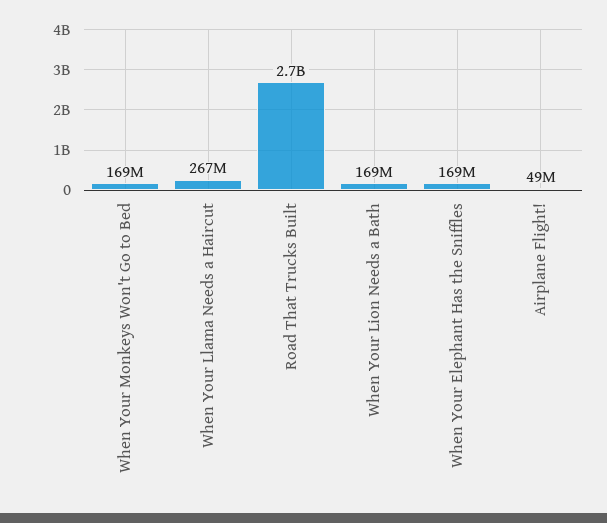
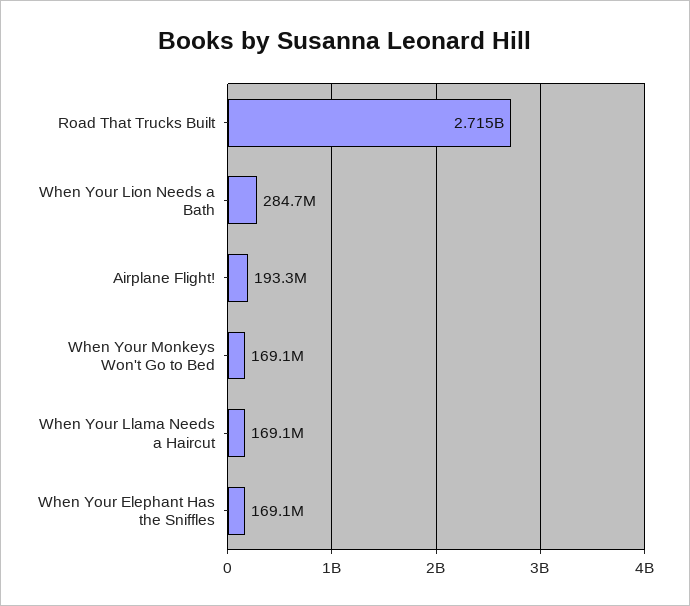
  {
    "When Your Monkeys Won't Go to Bed": 169100000,
-   "When Your Llama Needs a Haircut": 267000000,
+   "When Your Llama Needs a Haircut": 169100000,
    "Road That Trucks Built": 2715000000,
-   "When Your Lion Needs a Bath": 169000000,
+   "When Your Lion Needs a Bath": 284700000,
    "When Your Elephant Has the Sniffles": 169100000,
-   "Airplane Flight!": 49000000
+   "Airplane Flight!": 193300000
  }

